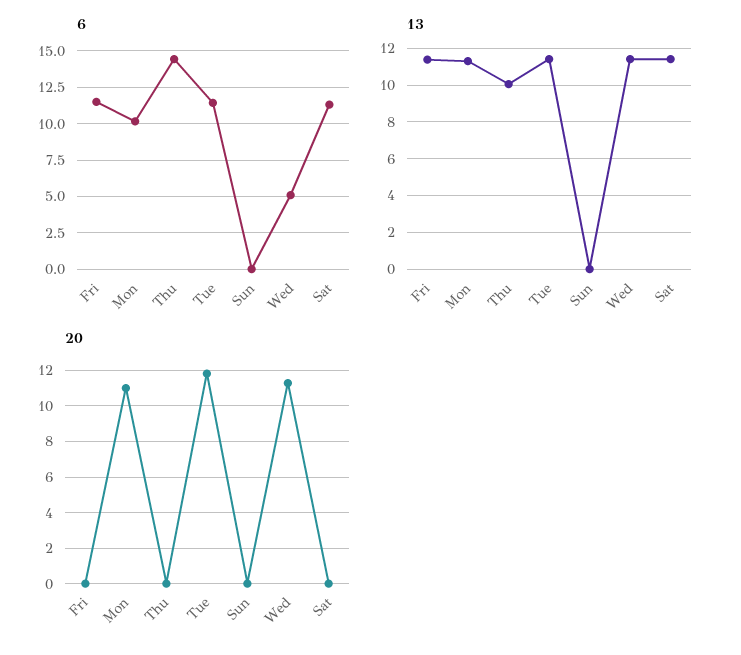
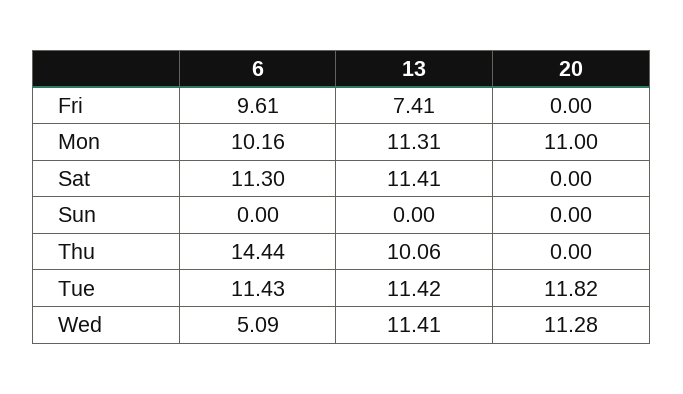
  {
    "6": {
-     "Fri": 11.5,
+     "Fri": 9.61,
      "Mon": 10.16,
      "Thu": 14.44,
      "Tue": 11.43,
      "Sun": 0,
      "Wed": 5.09,
      "Sat": 11.3
    },
    "13": {
-     "Fri": 11.5,
+     "Fri": 7.41,
      "Mon": 11.31,
      "Thu": 10.06,
      "Tue": 11.42,
      "Sun": 0,
      "Wed": 11.41,
      "Sat": 11.41
    },
    "20": {
      "Fri": 0,
      "Mon": 11,
      "Thu": 0,
      "Tue": 11.82,
      "Sun": 0,
      "Wed": 11.28,
      "Sat": 0
    }
  }

